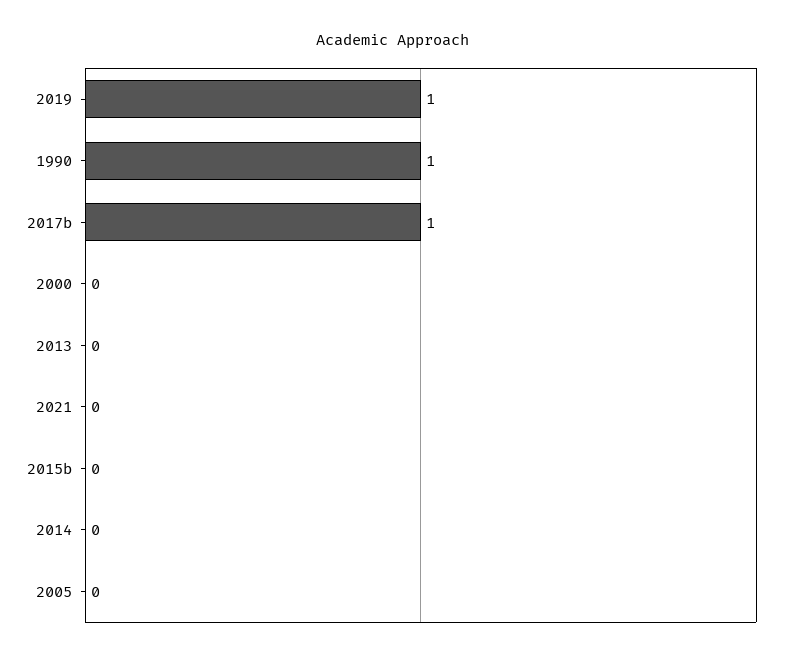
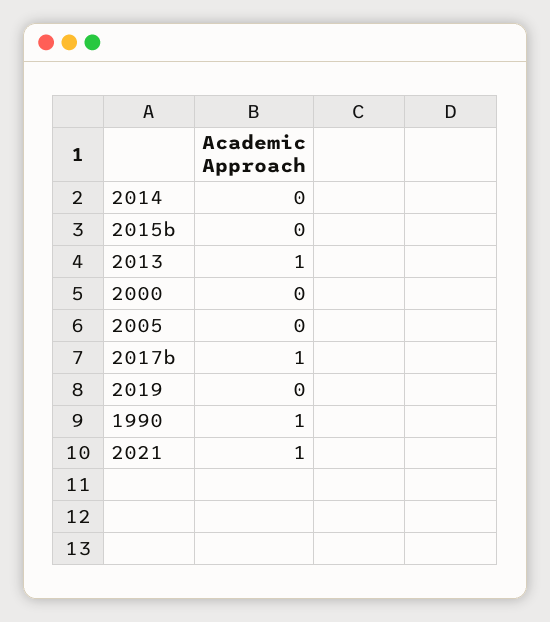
  {
-   "2019": 1,
+   "2019": 0,
    "1990": 1,
    "2017b": 1,
    "2000": 0,
-   "2013": 0,
+   "2013": 1,
-   "2021": 0,
+   "2021": 1,
    "2015b": 0,
    "2014": 0,
    "2005": 0
  }

